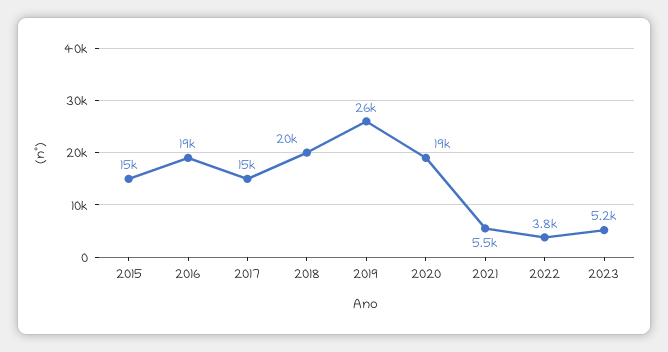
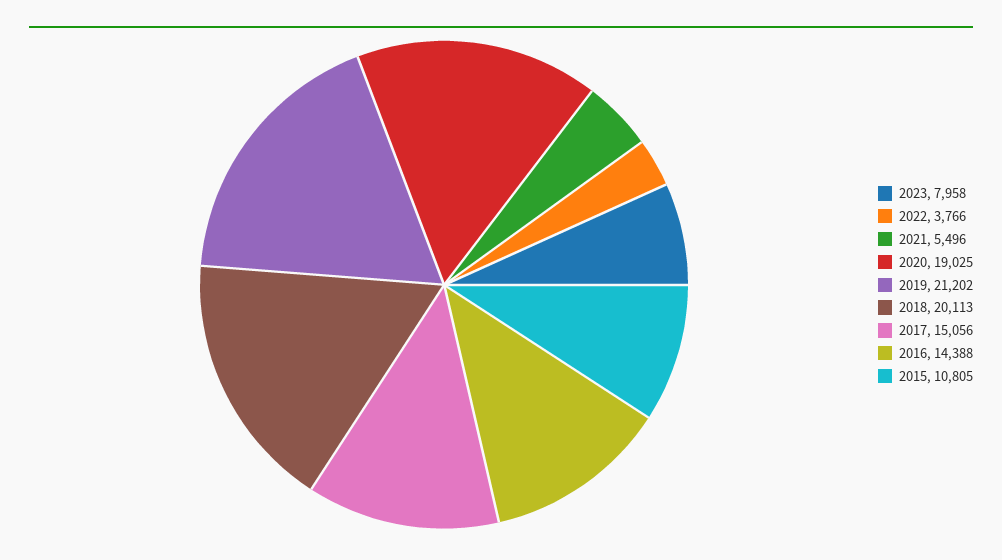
  {
-   "2015": 15000,
+   "2015": 10805,
-   "2016": 19000,
+   "2016": 14388,
    "2017": 15056,
    "2018": 20113,
-   "2019": 26000,
+   "2019": 21202,
    "2020": 19025,
    "2021": 5496,
    "2022": 3766,
-   "2023": 5200
+   "2023": 7958
  }

